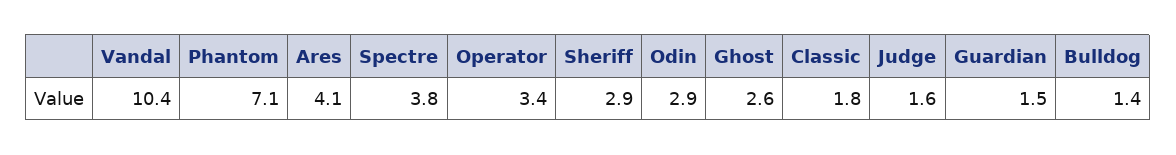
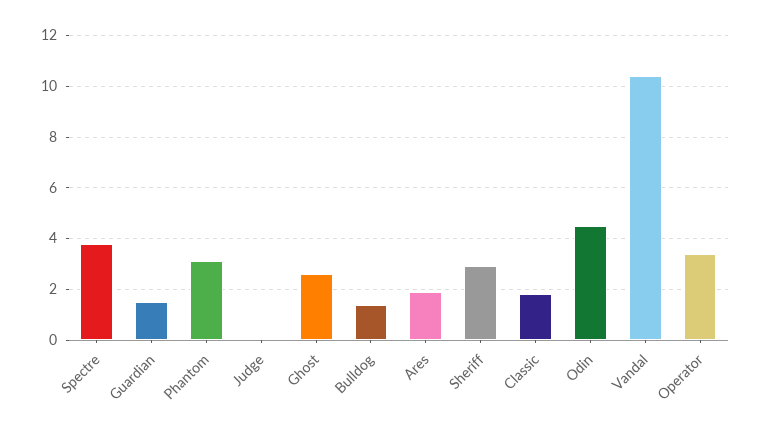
  {
    "Vandal": 10.4,
-   "Phantom": 7.1,
+   "Phantom": 3,
-   "Ares": 4.1,
+   "Ares": 2,
    "Spectre": 3.8,
    "Operator": 3.4,
    "Sheriff": 2.9,
-   "Odin": 2.9,
+   "Odin": 4.5,
    "Ghost": 2.6,
    "Classic": 1.8,
-   "Judge": 1.6,
+   "Judge": 0,
    "Guardian": 1.5,
    "Bulldog": 1.4
  }

